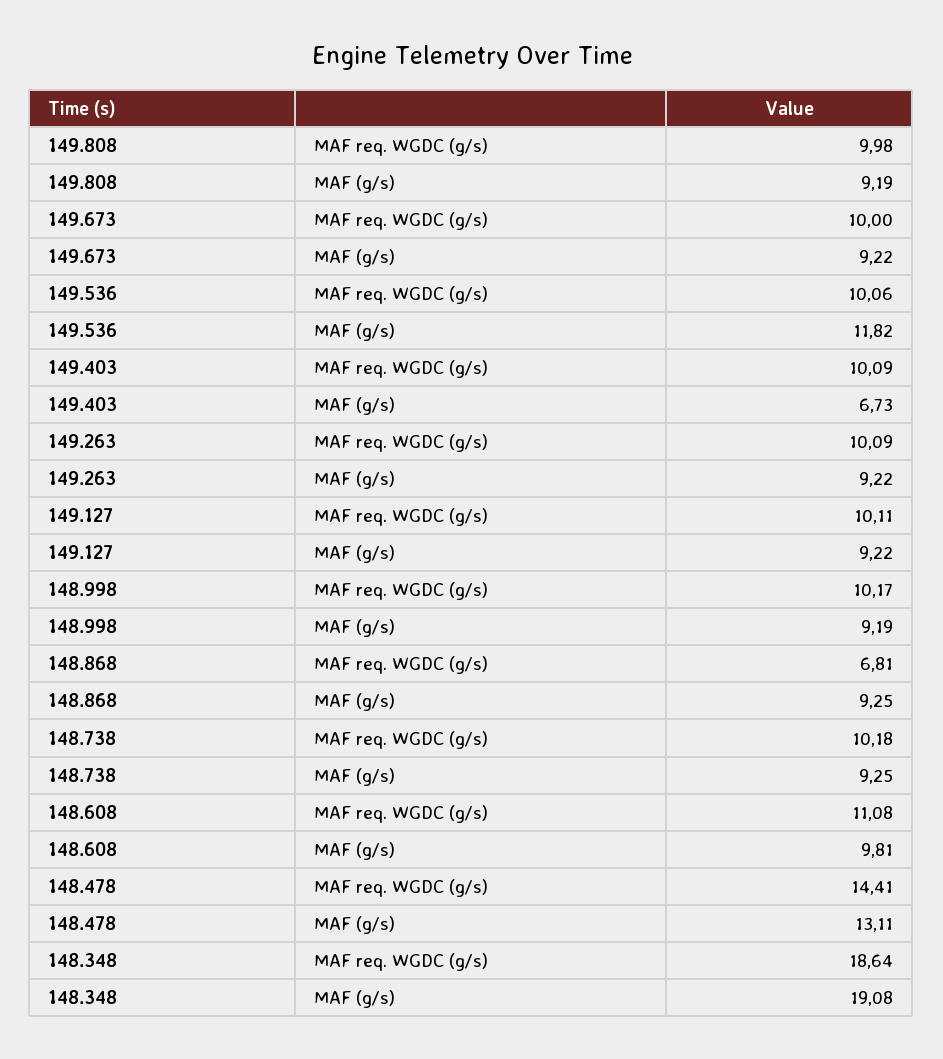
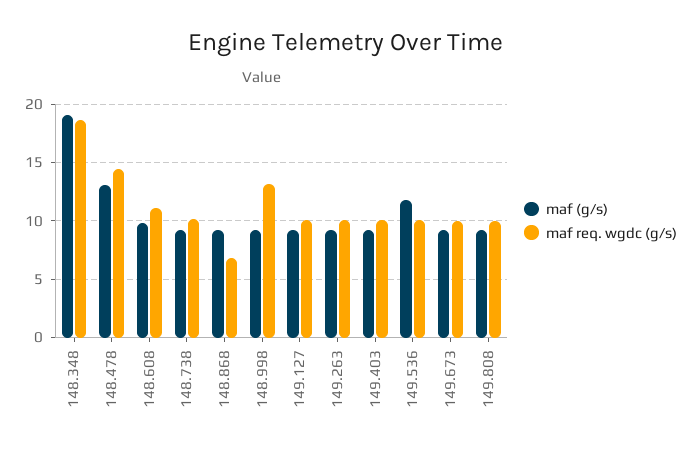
  {
    "MAF req. WGDC (g/s)": {
      "149.808": 9.98,
      "149.673": 10,
      "149.536": 10.06,
      "149.403": 10.09,
      "149.263": 10.09,
      "149.127": 10.11,
-     "148.998": 10.17,
+     "148.998": 13,
      "148.868": 6.81,
      "148.738": 10.18,
      "148.608": 11.08,
      "148.478": 14.41,
      "148.348": 18.64
    },
    "MAF (g/s)": {
      "149.808": 9.19,
      "149.673": 9.22,
      "149.536": 11.82,
-     "149.403": 6.73,
+     "149.403": 9,
      "149.263": 9.22,
      "149.127": 9.22,
      "148.998": 9.19,
      "148.868": 9.25,
      "148.738": 9.25,
      "148.608": 9.81,
      "148.478": 13.11,
      "148.348": 19.08
    }
  }

